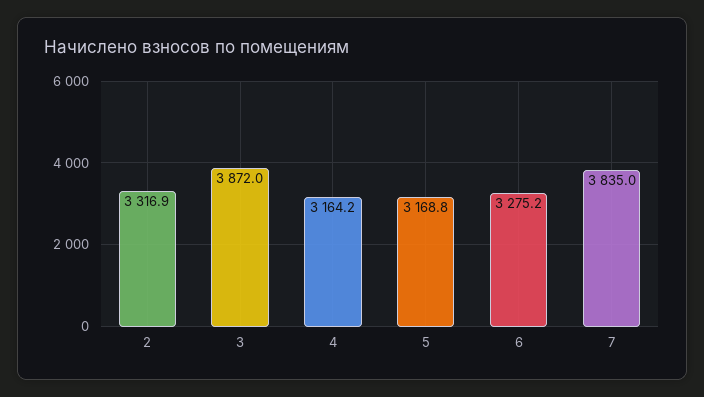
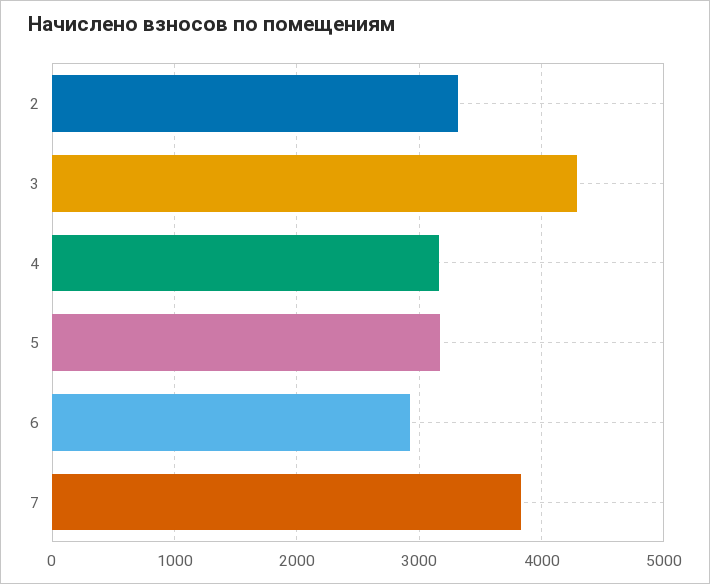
  {
    "2": 3316.9,
-   "3": 3872,
+   "3": 4300,
    "4": 3164.2,
    "5": 3168.8,
-   "6": 3275.2,
+   "6": 2900,
    "7": 3835
  }

